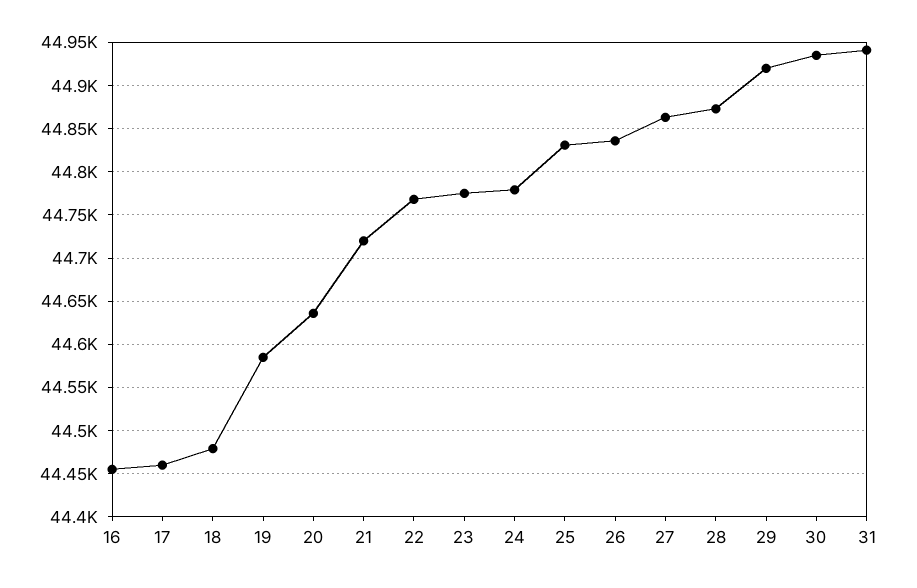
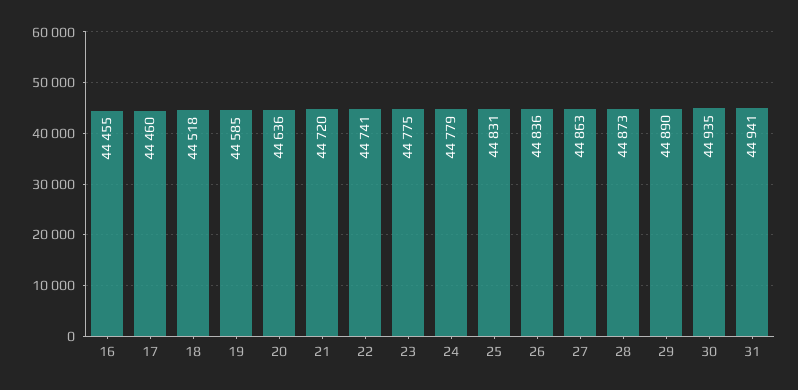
  {
    "16": 44455,
    "17": 44460,
-   "18": 44480,
+   "18": 44518,
    "19": 44585,
    "20": 44636,
    "21": 44720,
-   "22": 44770,
+   "22": 44741,
    "23": 44775,
    "24": 44779,
    "25": 44831,
    "26": 44836,
    "27": 44863,
    "28": 44873,
-   "29": 44920,
+   "29": 44890,
    "30": 44935,
    "31": 44941
  }

